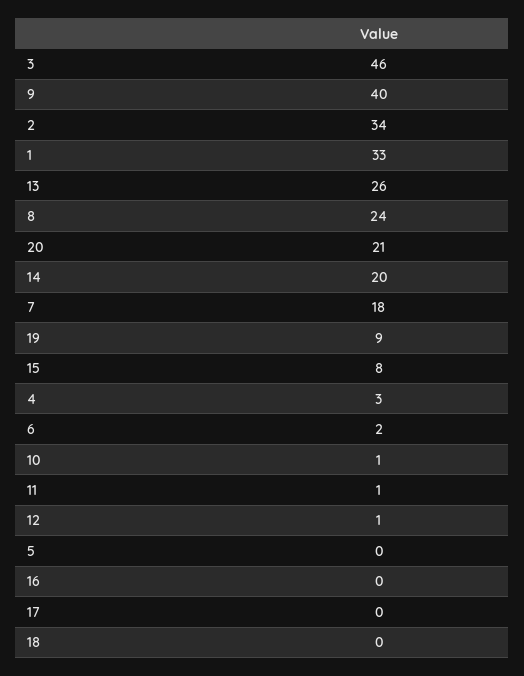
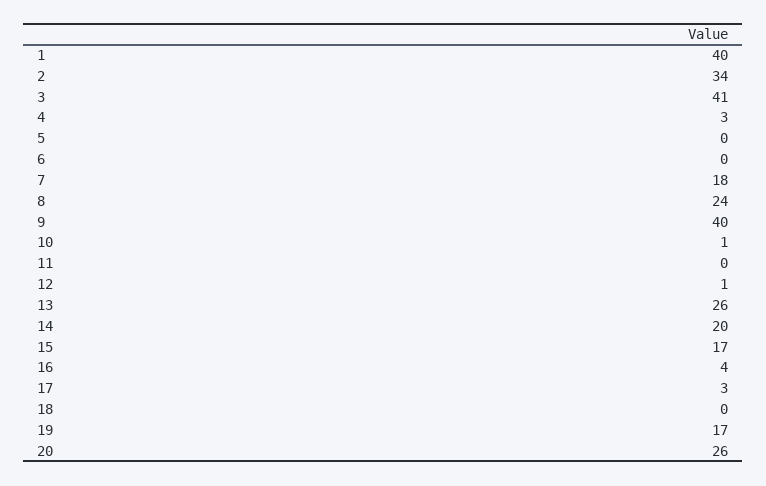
  {
-   "3": 46,
+   "3": 41,
    "9": 40,
    "2": 34,
-   "1": 33,
+   "1": 40,
    "13": 26,
    "8": 24,
-   "20": 21,
+   "20": 26,
    "14": 20,
    "7": 18,
-   "19": 9,
+   "19": 17,
-   "15": 8,
+   "15": 17,
    "4": 3,
-   "6": 2,
+   "6": 0,
    "10": 1,
-   "11": 1,
+   "11": 0,
    "12": 1,
    "5": 0,
-   "16": 0,
+   "16": 4,
-   "17": 0,
+   "17": 3,
    "18": 0
  }

